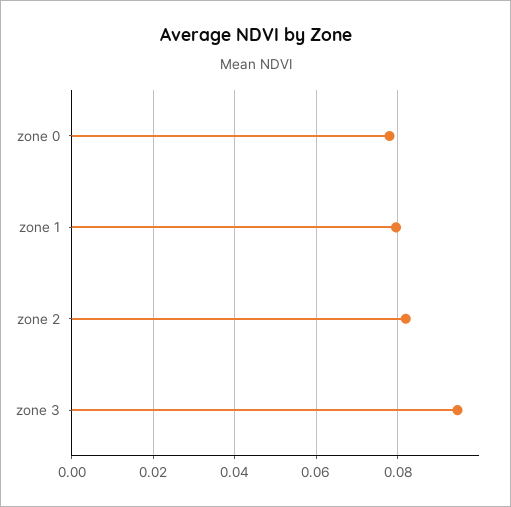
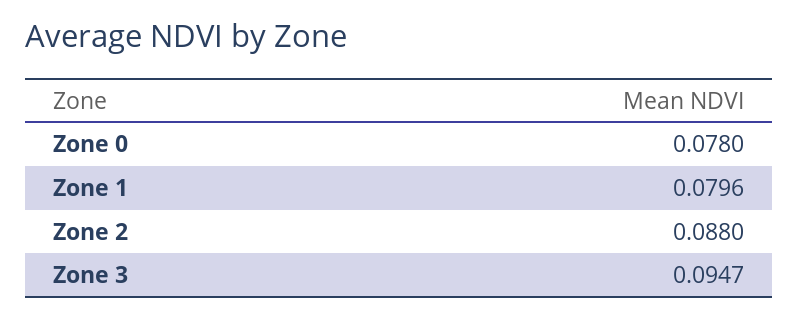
  {
    "zone 0": 0.078,
    "zone 1": 0.0796,
-   "zone 2": 0.082,
+   "zone 2": 0.088,
    "zone 3": 0.0947
  }

